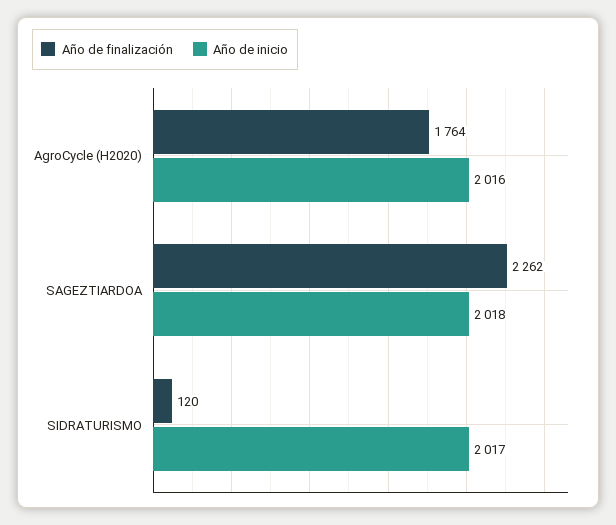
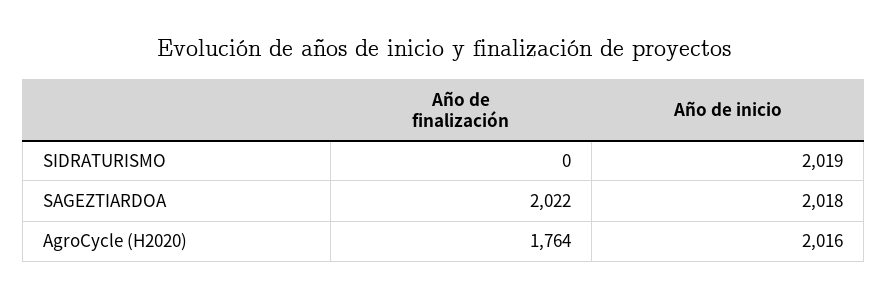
  {
    "Año de finalización": {
      "AgroCycle (H2020)": 1764,
-     "SAGEZTIARDOA": 2262,
+     "SAGEZTIARDOA": 2022,
-     "SIDRATURISMO": 120
+     "SIDRATURISMO": 0
    },
    "Año de inicio": {
      "AgroCycle (H2020)": 2016,
      "SAGEZTIARDOA": 2018,
-     "SIDRATURISMO": 2017
+     "SIDRATURISMO": 2019
    }
  }

